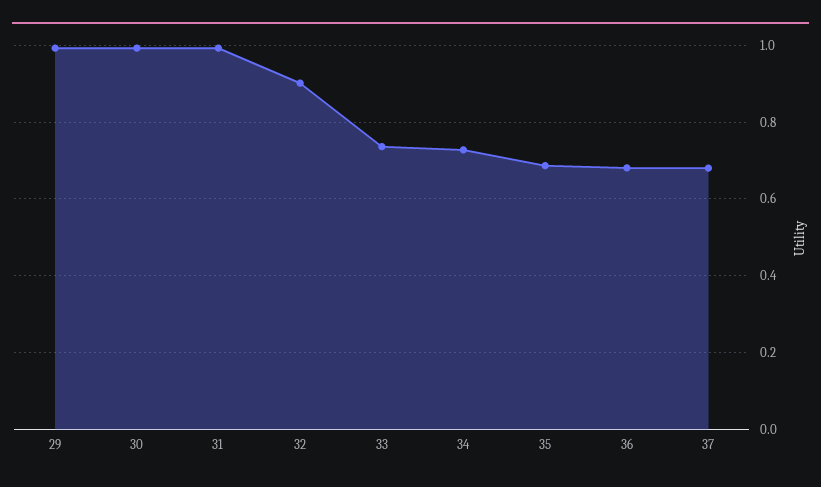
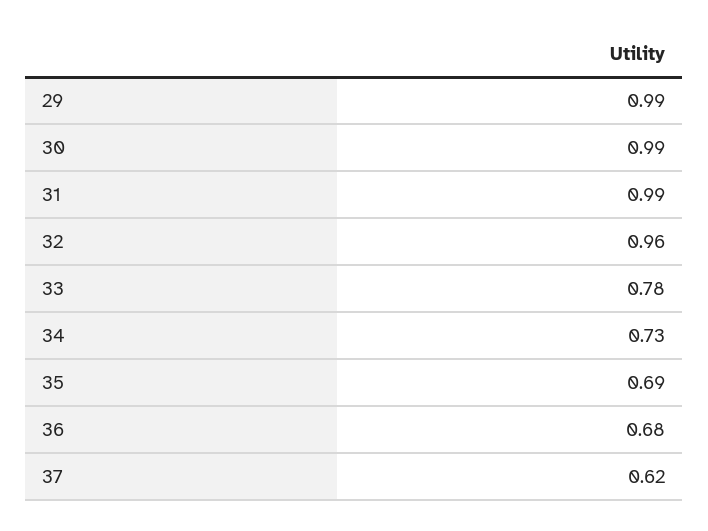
  {
    "29": 0.99,
    "30": 0.99,
    "31": 0.99,
-   "32": 0.9,
+   "32": 0.96,
-   "33": 0.74,
+   "33": 0.78,
    "34": 0.73,
    "35": 0.69,
    "36": 0.68,
-   "37": 0.68
+   "37": 0.62
  }

